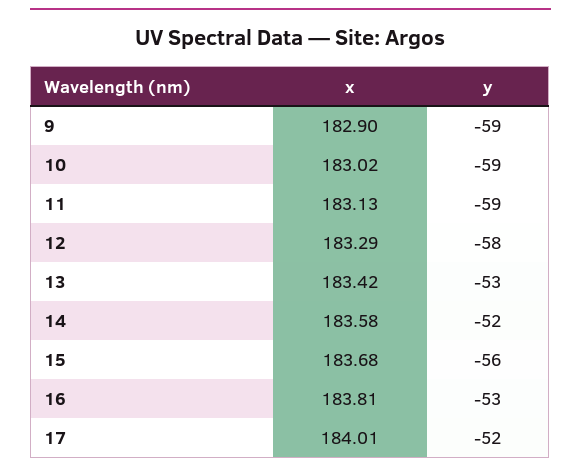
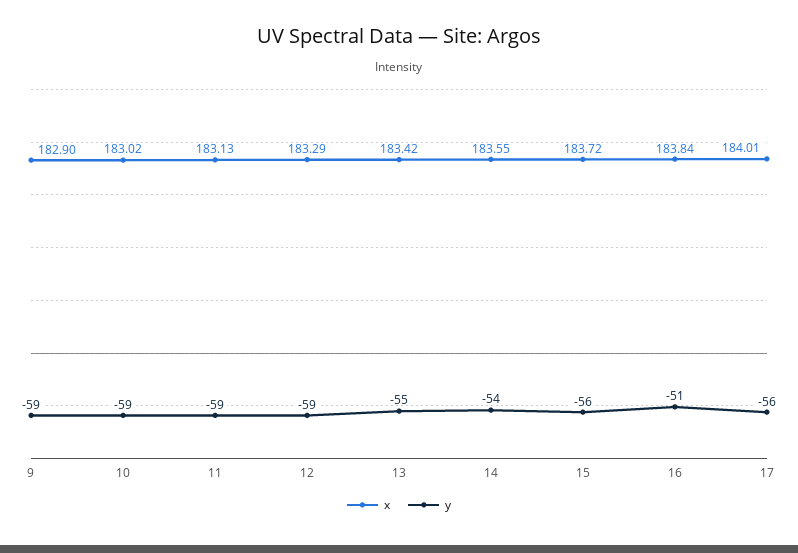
  {
    "x": {
      "9": 182.9,
      "10": 183.02,
      "11": 183.13,
      "12": 183.29,
      "13": 183.42,
-     "14": 183.58,
+     "14": 183.55,
-     "15": 183.68,
+     "15": 183.72,
-     "16": 183.81,
+     "16": 183.84,
      "17": 184.01
    },
    "y": {
      "9": -59,
      "10": -59,
      "11": -59,
-     "12": -58,
+     "12": -59,
-     "13": -53,
+     "13": -55,
-     "14": -52,
+     "14": -54,
      "15": -56,
-     "16": -53,
+     "16": -51,
-     "17": -52
+     "17": -56
    }
  }

